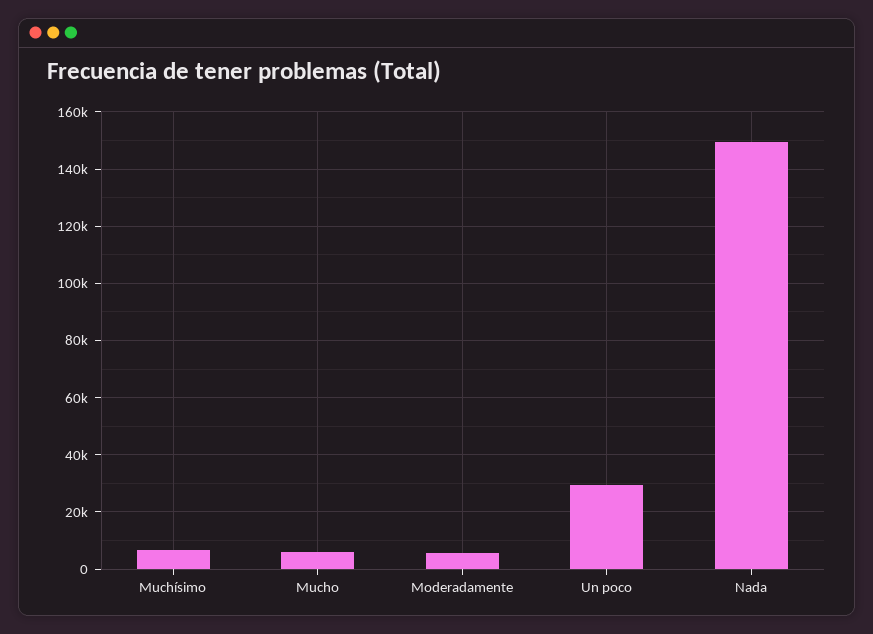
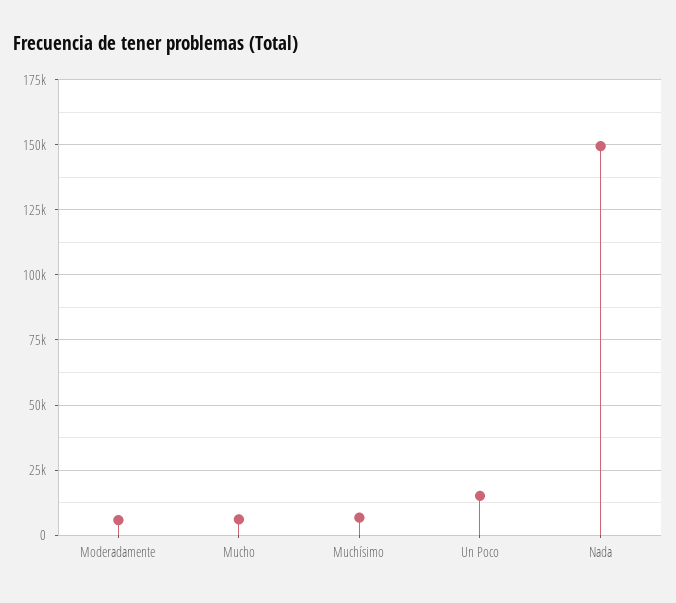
  {
    "Muchísimo": 7500,
    "Mucho": 5000,
    "Moderadamente": 5000,
-   "Un poco": 30000,
+   "Un poco": 15000,
    "Nada": 150000
  }

